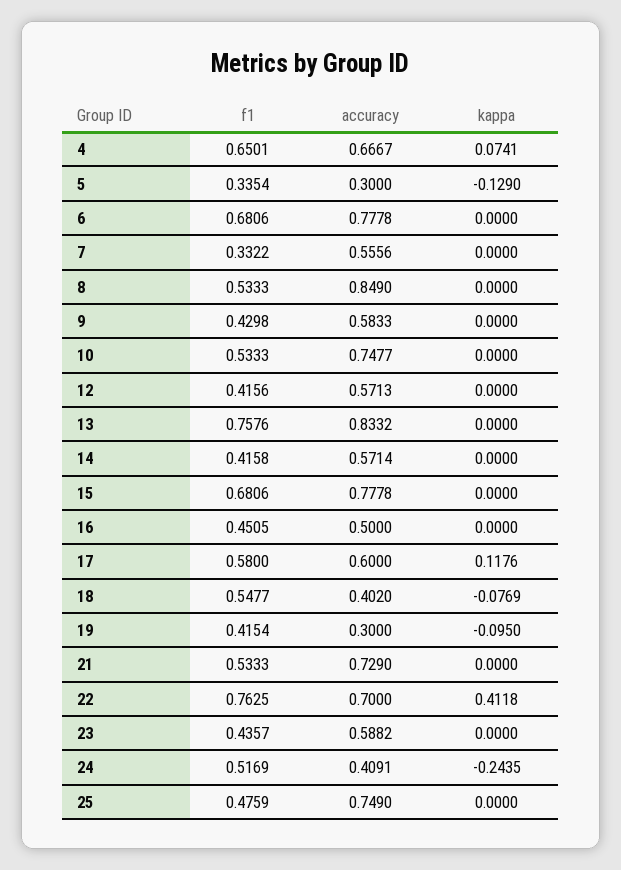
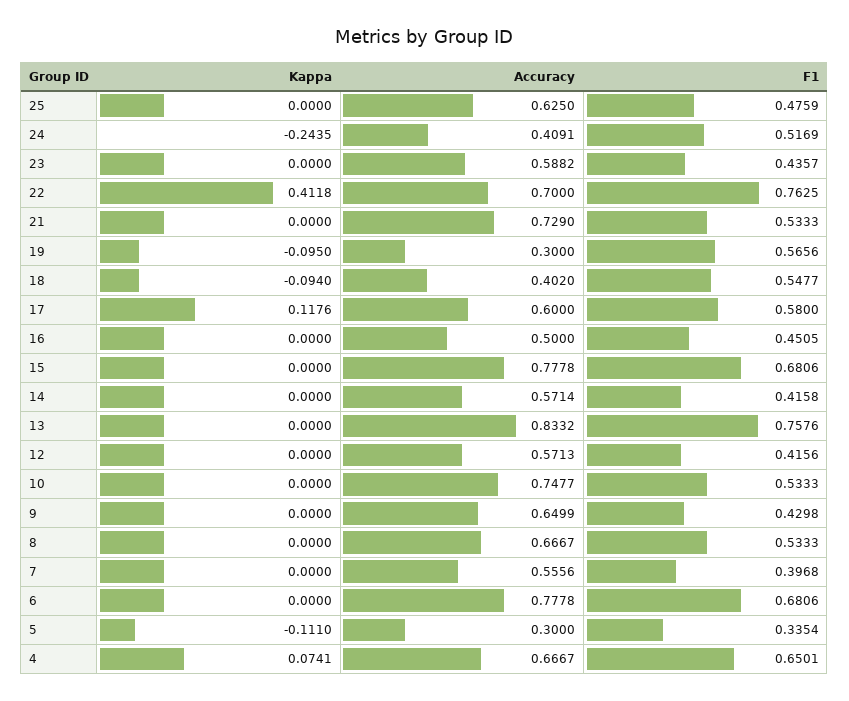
  {
    "f1": {
      "4": 0.6501,
      "5": 0.3354,
      "6": 0.6806,
-     "7": 0.3322,
+     "7": 0.3968,
      "8": 0.5333,
      "9": 0.4298,
      "10": 0.5333,
      "12": 0.4156,
      "13": 0.7576,
      "14": 0.4158,
      "15": 0.6806,
      "16": 0.4505,
      "17": 0.58,
      "18": 0.5477,
-     "19": 0.4154,
+     "19": 0.5656,
      "21": 0.5333,
      "22": 0.7625,
      "23": 0.4357,
      "24": 0.5169,
      "25": 0.4759
    },
    "accuracy": {
      "4": 0.6667,
      "5": 0.3,
      "6": 0.7778,
      "7": 0.5556,
-     "8": 0.849,
+     "8": 0.6667,
-     "9": 0.5833,
+     "9": 0.6499,
      "10": 0.7477,
      "12": 0.5713,
      "13": 0.8332,
      "14": 0.5714,
      "15": 0.7778,
      "16": 0.5,
      "17": 0.6,
      "18": 0.402,
      "19": 0.3,
      "21": 0.729,
      "22": 0.7,
      "23": 0.5882,
      "24": 0.4091,
-     "25": 0.749
+     "25": 0.625
    },
    "kappa": {
      "4": 0.0741,
-     "5": -0.129,
+     "5": -0.111,
      "6": 0,
      "7": 0,
      "8": 0,
      "9": 0,
      "10": 0,
      "12": 0,
      "13": 0,
      "14": 0,
      "15": 0,
      "16": 0,
      "17": 0.1176,
-     "18": -0.0769,
+     "18": -0.094,
      "19": -0.095,
      "21": 0,
      "22": 0.4118,
      "23": 0,
      "24": -0.2435,
      "25": 0
    }
  }

